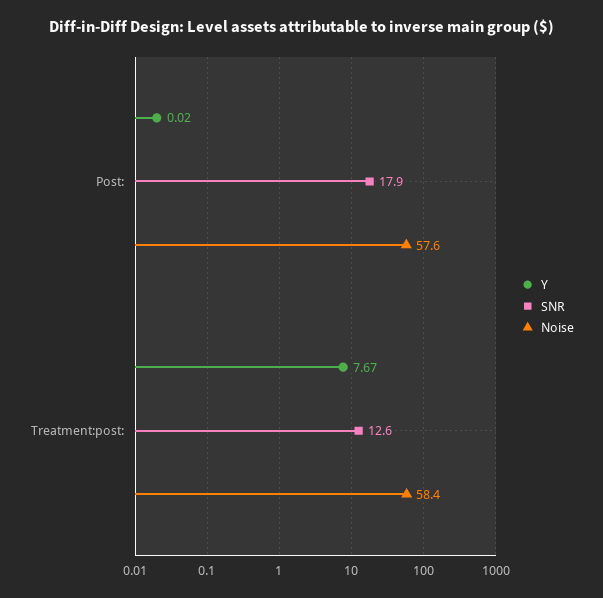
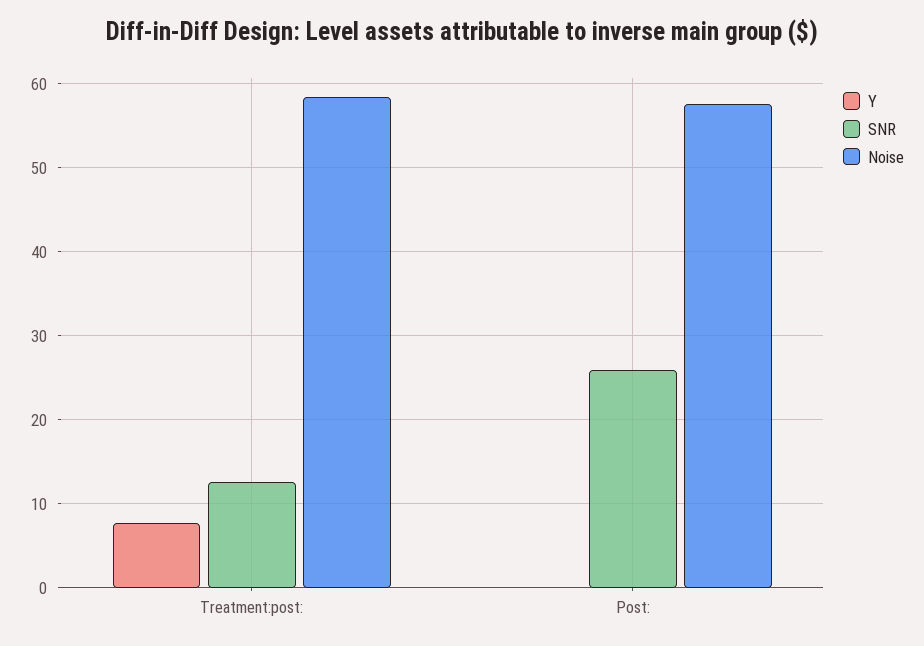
  {
    "Y": {
      "Post:": 0.02,
      "Treatment:post:": 7.67
    },
    "SNR": {
-     "Post:": 17.9,
+     "Post:": 26,
      "Treatment:post:": 12.6
    },
    "Noise": {
      "Post:": 57.6,
      "Treatment:post:": 58.4
    }
  }

